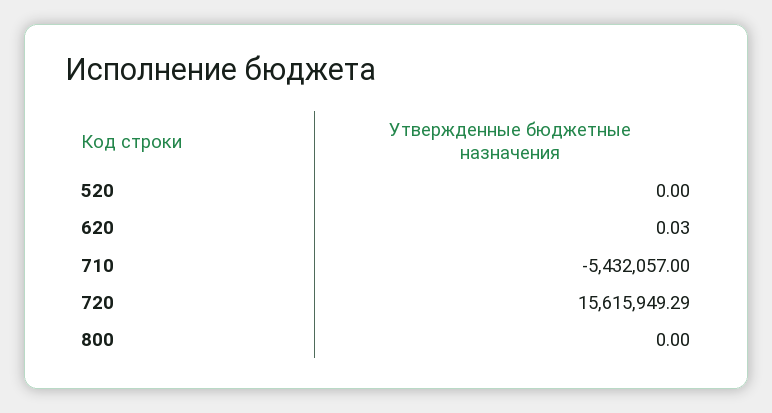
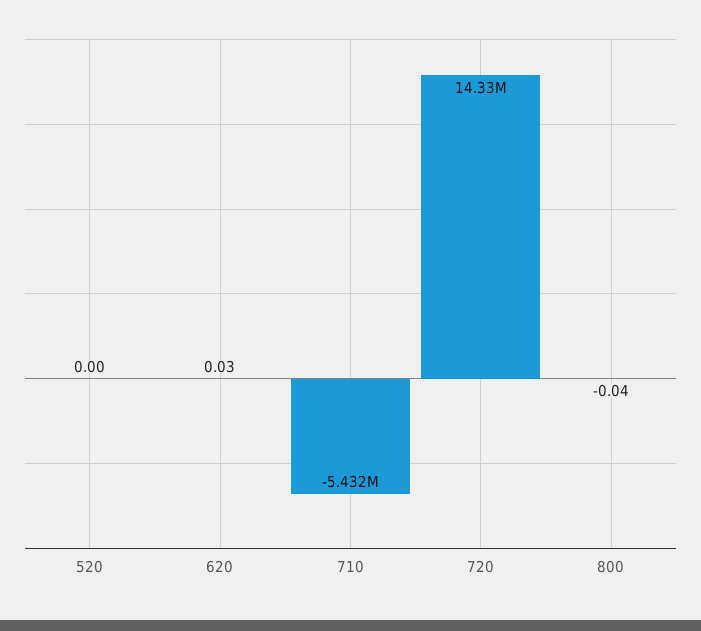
  {
    "520": 0,
    "620": 0.03,
    "710": -5432057,
-   "720": 15615949.29,
+   "720": 14330000,
-   "800": 0
+   "800": -0.04
  }

